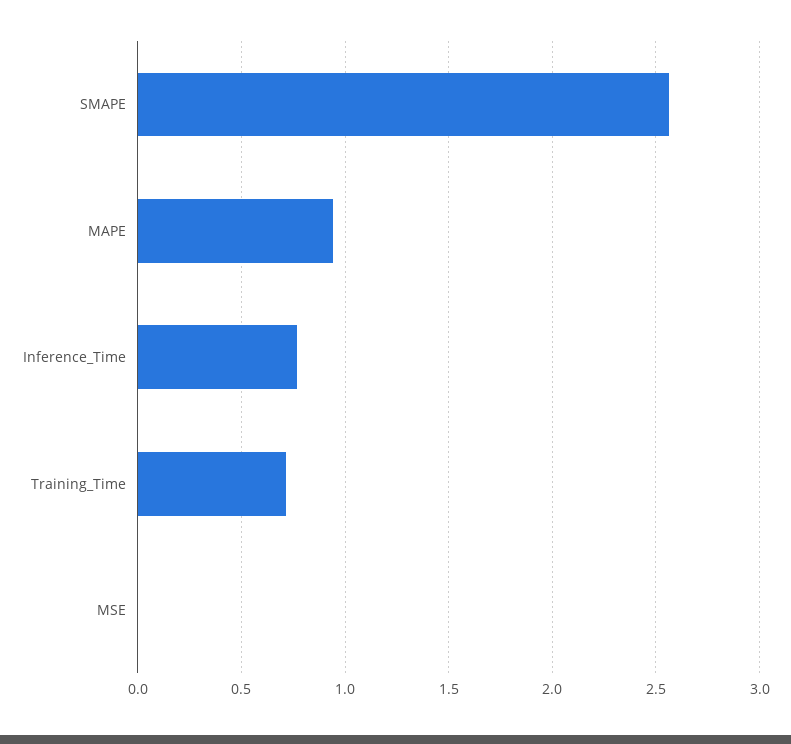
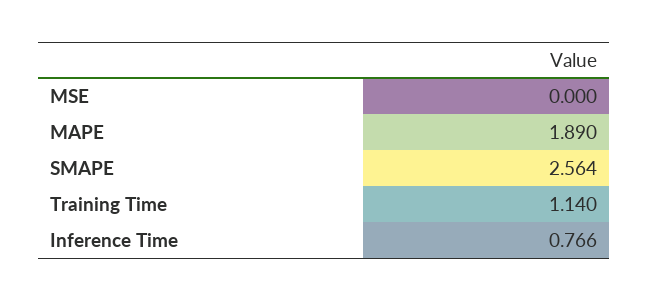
  {
    "SMAPE": 2.564,
-   "MAPE": 0.95,
+   "MAPE": 1.89,
    "Inference_Time": 0.766,
-   "Training_Time": 0.7,
+   "Training_Time": 1.14,
    "MSE": 0
  }

